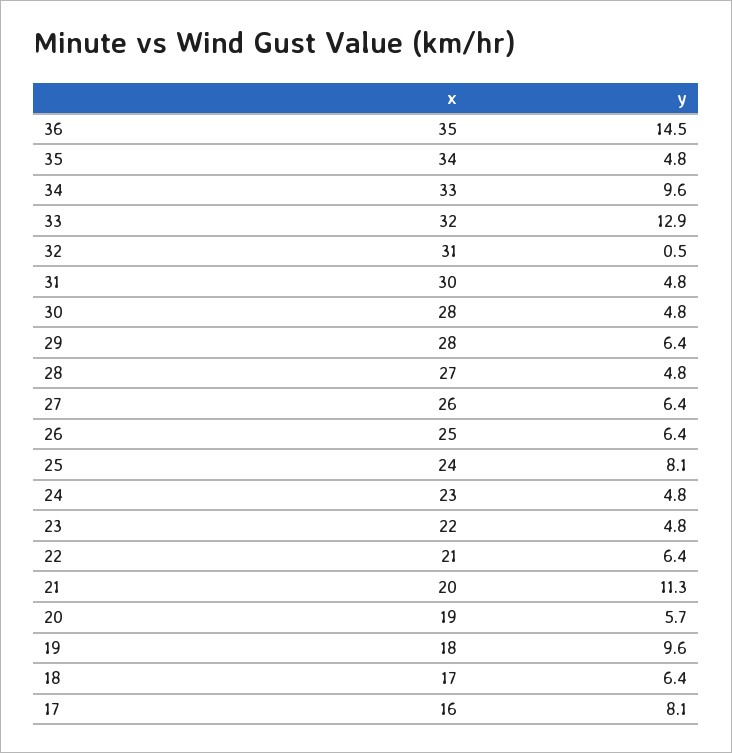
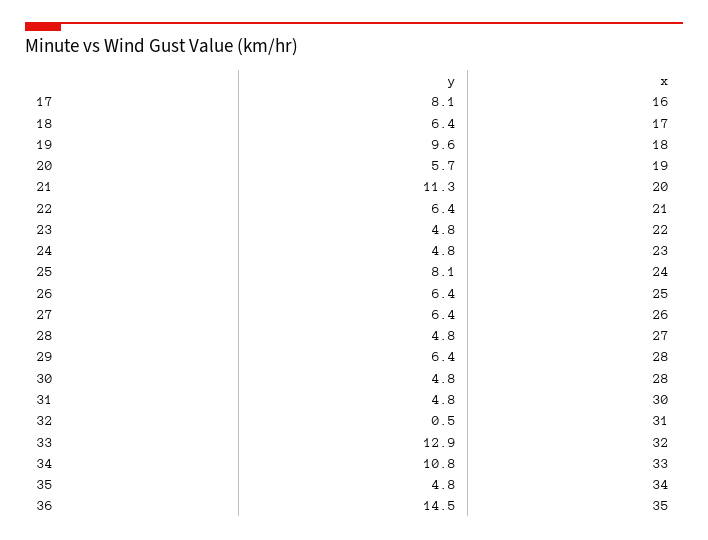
  {
    "x": {
      "36": 35,
      "35": 34,
      "34": 33,
      "33": 32,
      "32": 31,
      "31": 30,
      "30": 28,
      "29": 28,
      "28": 27,
      "27": 26,
      "26": 25,
      "25": 24,
      "24": 23,
      "23": 22,
      "22": 21,
      "21": 20,
      "20": 19,
      "19": 18,
      "18": 17,
      "17": 16
    },
    "y": {
      "36": 14.5,
      "35": 4.8,
-     "34": 9.6,
+     "34": 10.8,
      "33": 12.9,
      "32": 0.5,
      "31": 4.8,
      "30": 4.8,
      "29": 6.4,
      "28": 4.8,
      "27": 6.4,
      "26": 6.4,
      "25": 8.1,
      "24": 4.8,
      "23": 4.8,
      "22": 6.4,
      "21": 11.3,
      "20": 5.7,
      "19": 9.6,
      "18": 6.4,
      "17": 8.1
    }
  }

